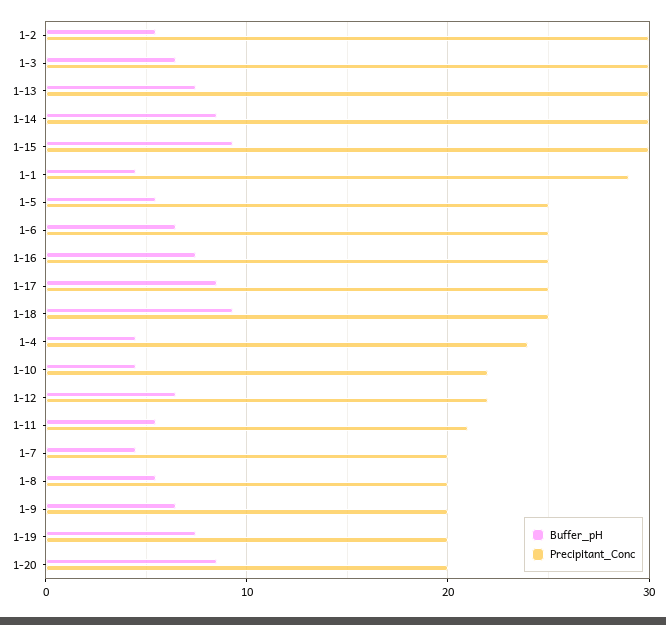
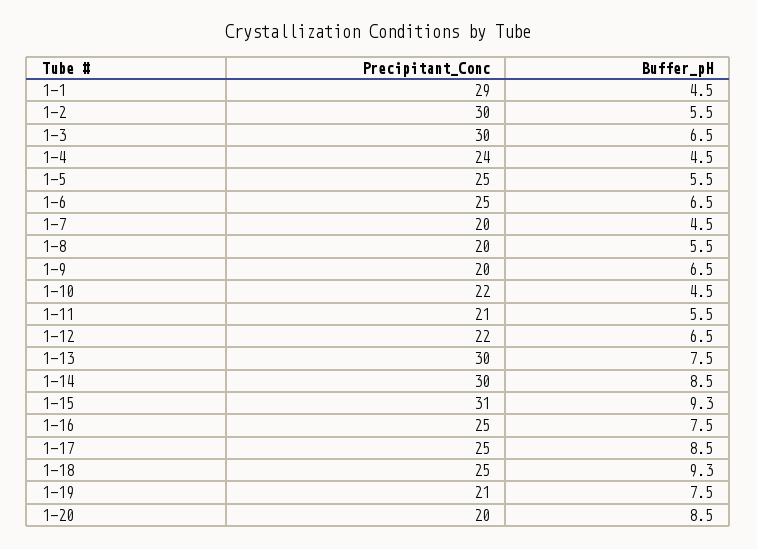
  {
    "Buffer_pH": {
      "1-2": 5.5,
      "1-3": 6.5,
      "1-13": 7.5,
      "1-14": 8.5,
      "1-15": 9.3,
      "1-1": 4.5,
      "1-5": 5.5,
      "1-6": 6.5,
      "1-16": 7.5,
      "1-17": 8.5,
      "1-18": 9.3,
      "1-4": 4.5,
      "1-10": 4.5,
      "1-12": 6.5,
      "1-11": 5.5,
      "1-7": 4.5,
      "1-8": 5.5,
      "1-9": 6.5,
      "1-19": 7.5,
      "1-20": 8.5
    },
    "Precipitant_Conc": {
      "1-2": 30,
      "1-3": 30,
      "1-13": 30,
      "1-14": 30,
-     "1-15": 30,
+     "1-15": 31,
      "1-1": 29,
      "1-5": 25,
      "1-6": 25,
      "1-16": 25,
      "1-17": 25,
      "1-18": 25,
      "1-4": 24,
      "1-10": 22,
      "1-12": 22,
      "1-11": 21,
      "1-7": 20,
      "1-8": 20,
      "1-9": 20,
-     "1-19": 20,
+     "1-19": 21,
      "1-20": 20
    }
  }

